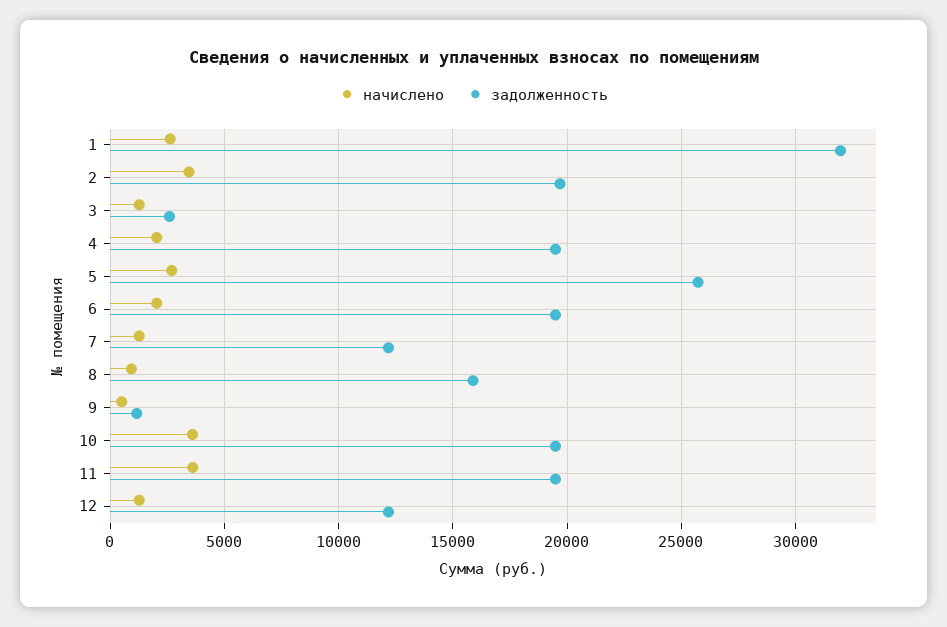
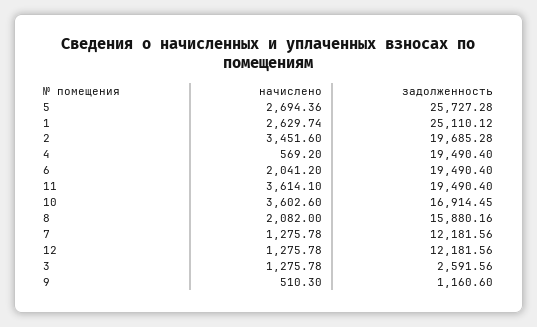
  {
    "начислено": {
      "1": 2629.74,
      "2": 3451.6,
      "3": 1275.78,
-     "4": 2000,
+     "4": 569.2,
      "5": 2694.36,
      "6": 2041.2,
      "7": 1275.78,
-     "8": 1000,
+     "8": 2082,
      "9": 510.3,
      "10": 3602.6,
      "11": 3614.1,
      "12": 1275.78
    },
    "задолженность": {
-     "1": 32000,
+     "1": 25110.12,
      "2": 19685.28,
      "3": 2591.56,
      "4": 19490.4,
      "5": 25727.28,
      "6": 19490.4,
      "7": 12181.56,
      "8": 15880.16,
      "9": 1160.6,
-     "10": 19500,
+     "10": 16914.45,
      "11": 19490.4,
      "12": 12181.56
    }
  }

